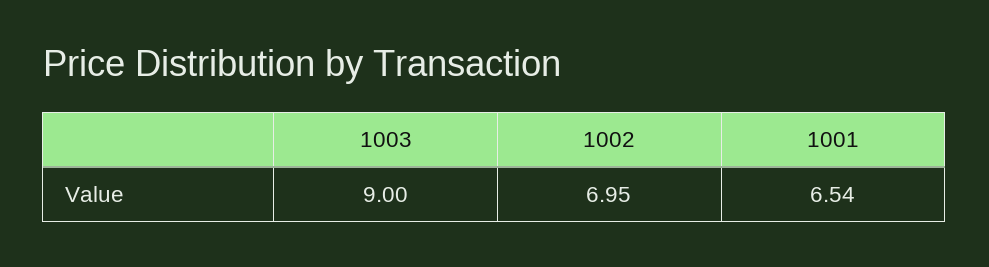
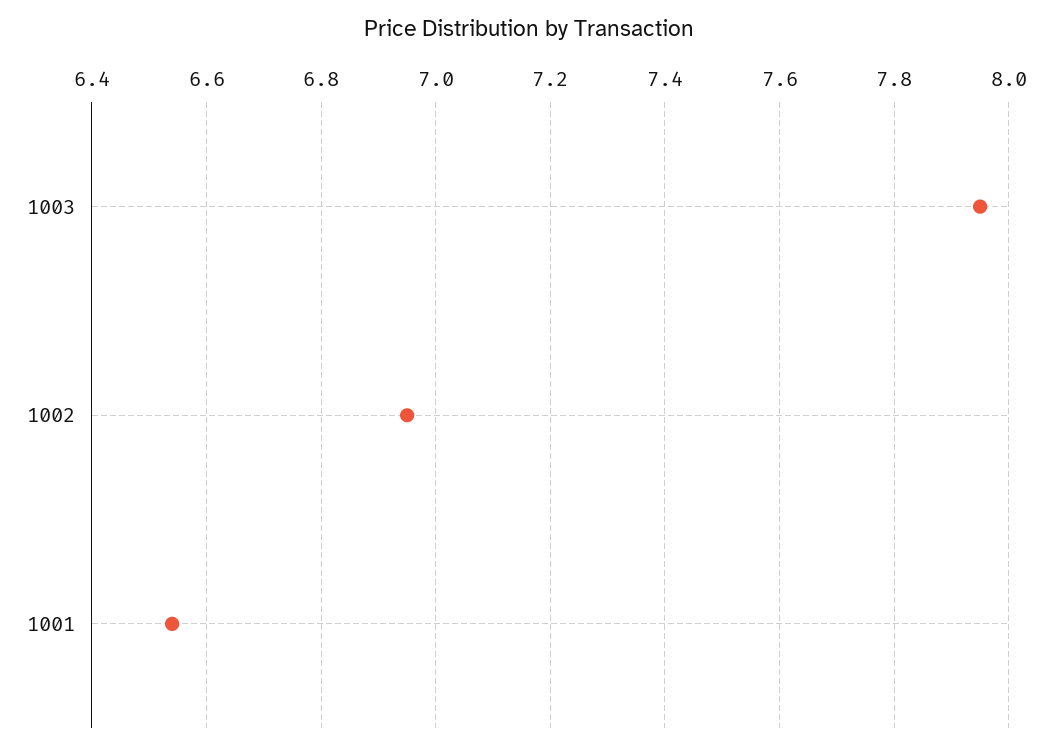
  {
-   "1003": 9,
+   "1003": 7.95,
    "1002": 6.95,
    "1001": 6.54
  }

